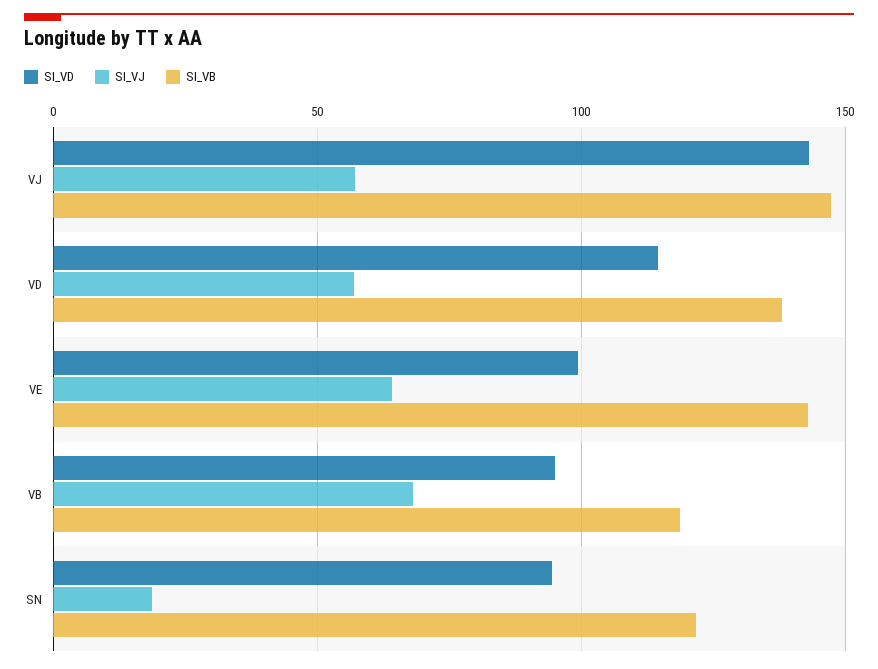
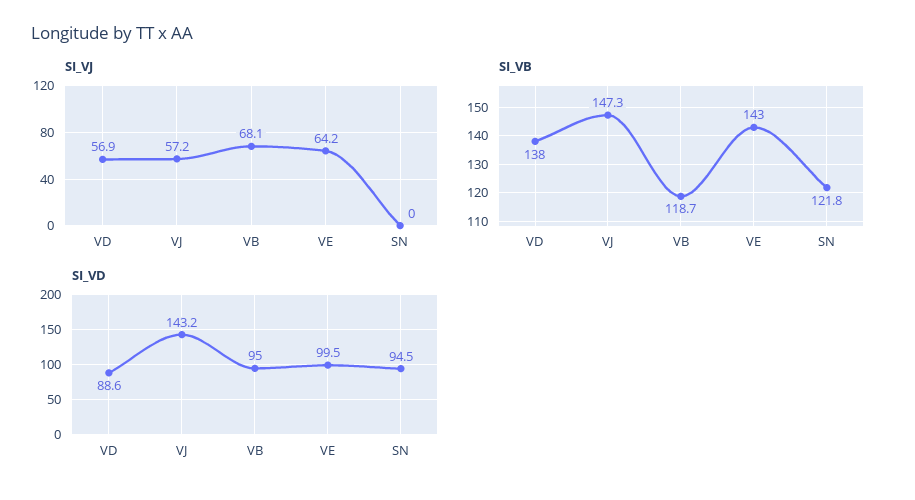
  {
    "SI_VD": {
      "VJ": 143.2,
-     "VD": 115,
+     "VD": 88.6,
      "VE": 99.5,
      "VB": 95,
      "SN": 94.5
    },
    "SI_VJ": {
      "VJ": 57.2,
      "VD": 56.9,
      "VE": 64.2,
      "VB": 68.1,
-     "SN": 20
+     "SN": 0
    },
    "SI_VB": {
      "VJ": 147.3,
      "VD": 138,
      "VE": 143,
      "VB": 118.7,
      "SN": 121.8
    }
  }

